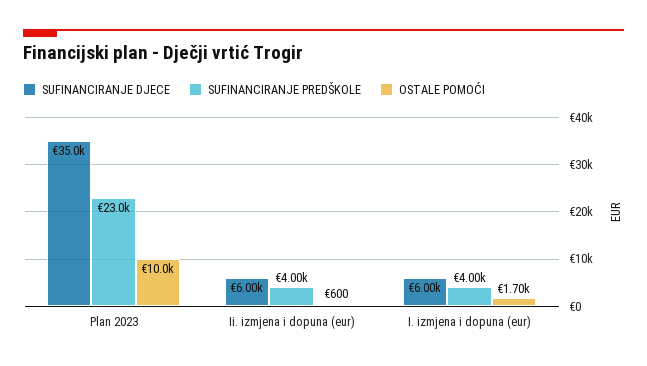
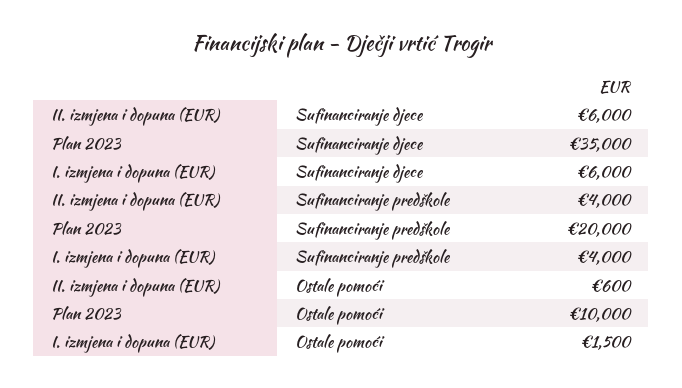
  {
    "SUFINANCIRANJE DJECE": {
      "Plan 2023": 35000,
      "Ii. izmjena i dopuna (eur)": 6000,
      "I. izmjena i dopuna (eur)": 6000
    },
    "SUFINANCIRANJE PREDŠKOLE": {
-     "Plan 2023": 23000,
+     "Plan 2023": 20000,
      "Ii. izmjena i dopuna (eur)": 4000,
      "I. izmjena i dopuna (eur)": 4000
    },
    "OSTALE POMOĆI": {
      "Plan 2023": 10000,
      "Ii. izmjena i dopuna (eur)": 600,
-     "I. izmjena i dopuna (eur)": 1700
+     "I. izmjena i dopuna (eur)": 1500
    }
  }

